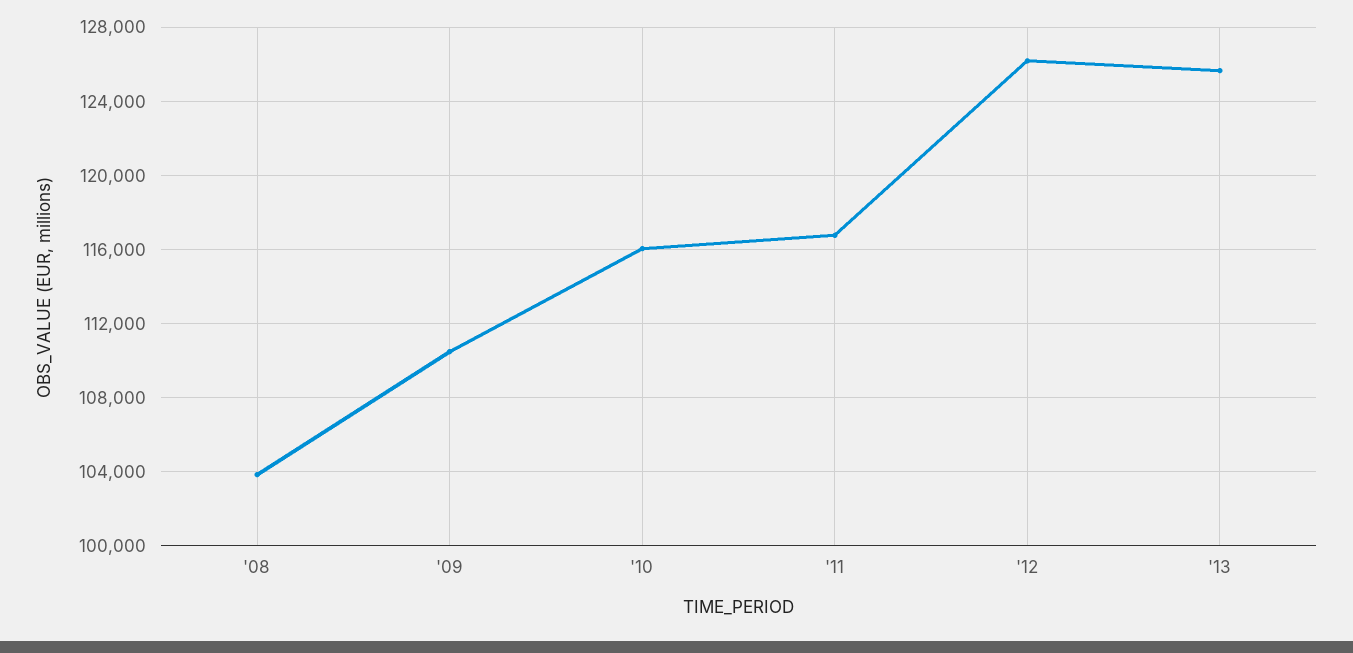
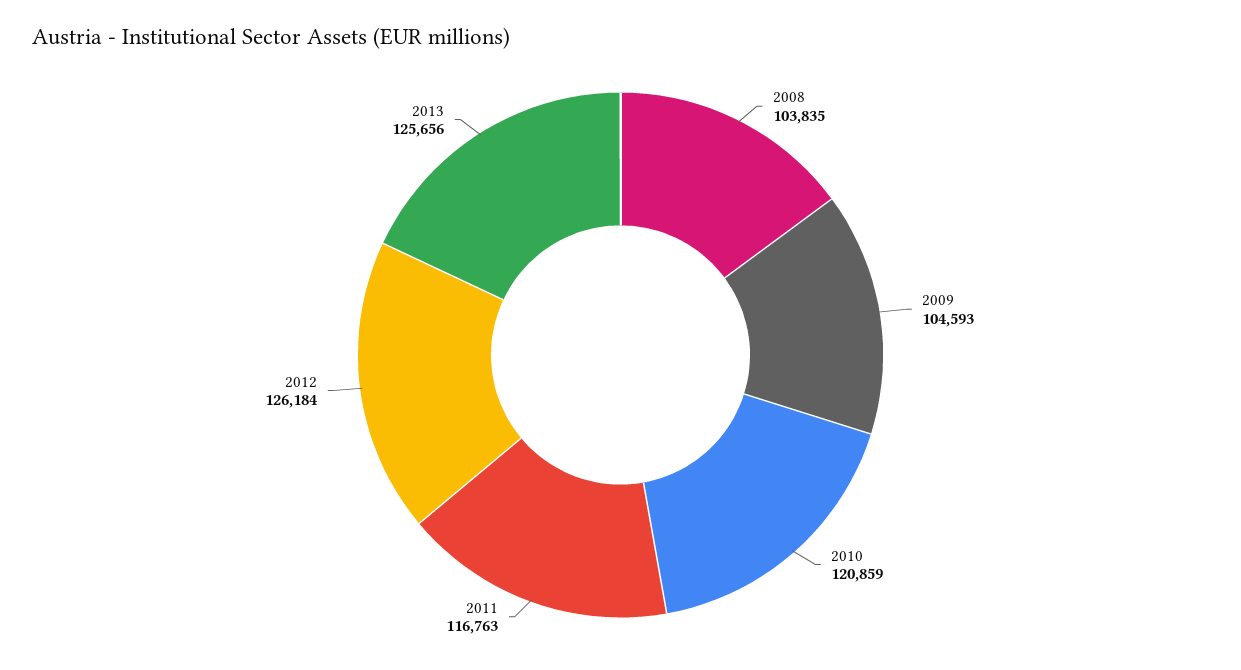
  {
    "'08": 103835,
-   "'09": 110500,
+   "'09": 104593,
-   "'10": 116000,
+   "'10": 120859,
    "'11": 116763,
    "'12": 126184,
    "'13": 125656
  }

